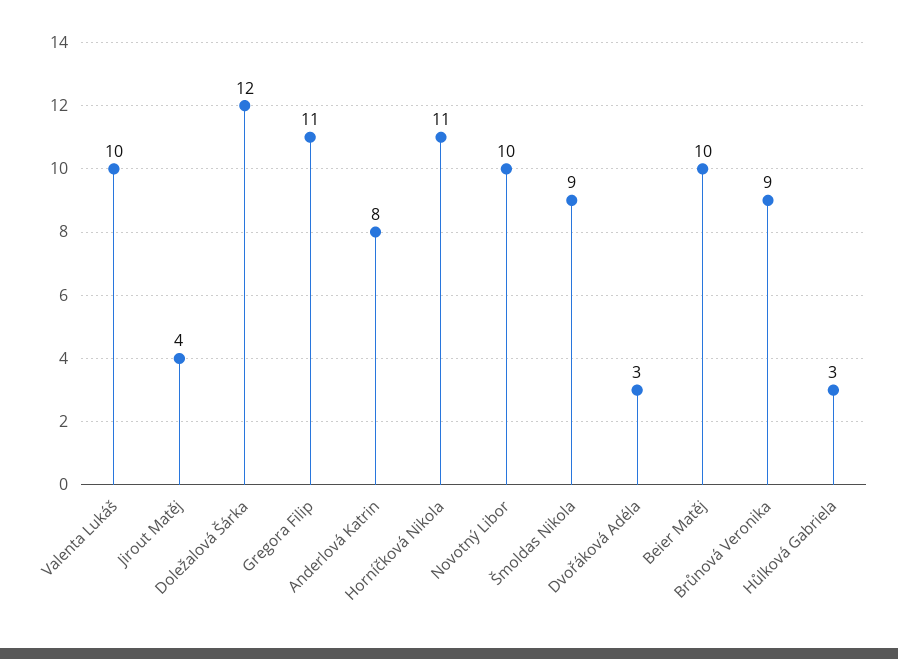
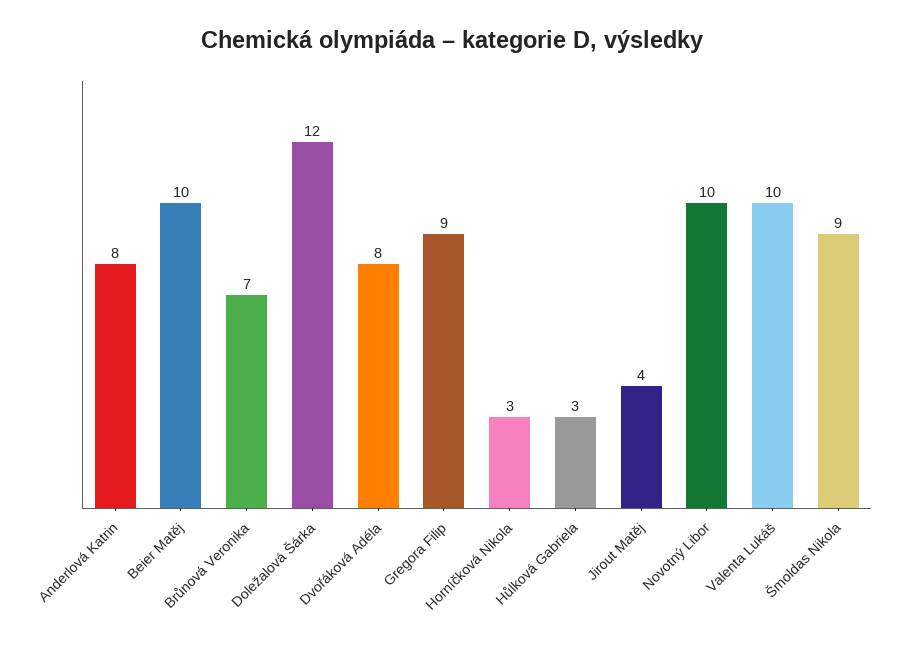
  {
    "Valenta Lukáš": 10,
    "Jirout Matěj": 4,
    "Doležalová Šárka": 12,
-   "Gregora Filip": 11,
+   "Gregora Filip": 9,
    "Anderlová Katrin": 8,
-   "Horníčková Nikola": 11,
+   "Horníčková Nikola": 3,
    "Novotný Libor": 10,
    "Šmoldas Nikola": 9,
-   "Dvořáková Adéla": 3,
+   "Dvořáková Adéla": 8,
    "Beier Matěj": 10,
-   "Brůnová Veronika": 9,
+   "Brůnová Veronika": 7,
    "Hůlková Gabriela": 3
  }

